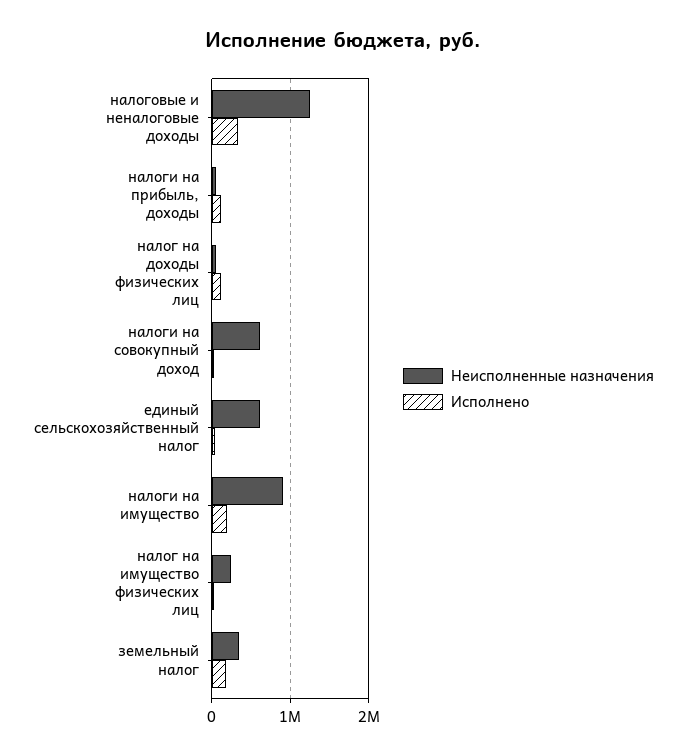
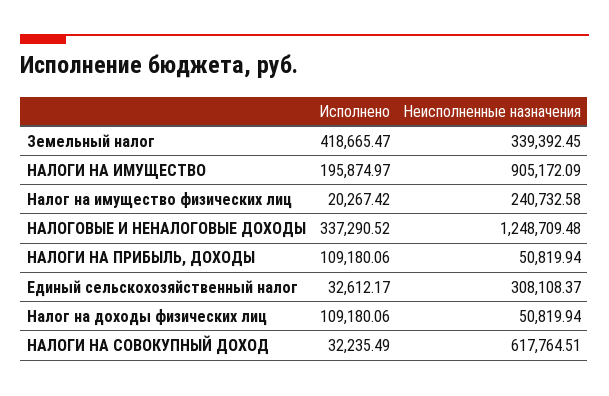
  {
    "Неисполненные назначения": {
      "налоговые и неналоговые доходы": 1248709.48,
      "налоги на прибыль, доходы": 50819.94,
      "налог на доходы физических лиц": 50819.94,
      "налоги на совокупный доход": 617764.51,
-     "единый сельскохозяйственный налог": 600000,
+     "единый сельскохозяйственный налог": 308108.37,
      "налоги на имущество": 905172.09,
      "налог на имущество физических лиц": 240732.58,
      "земельный налог": 339392.45
    },
    "Исполнено": {
      "налоговые и неналоговые доходы": 337290.52,
      "налоги на прибыль, доходы": 109180.06,
      "налог на доходы физических лиц": 109180.06,
      "налоги на совокупный доход": 32235.49,
      "единый сельскохозяйственный налог": 32612.17,
      "налоги на имущество": 195874.97,
      "налог на имущество физических лиц": 20267.42,
-     "земельный налог": 200000
+     "земельный налог": 418665.47
    }
  }

